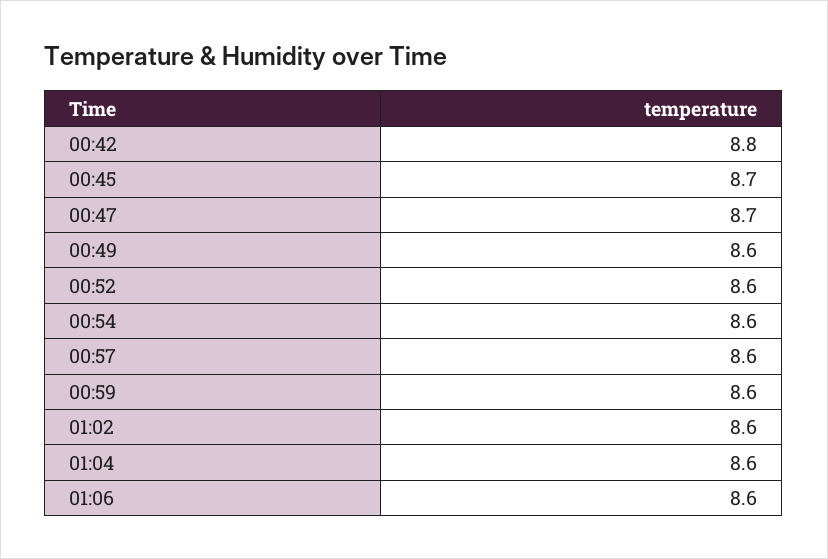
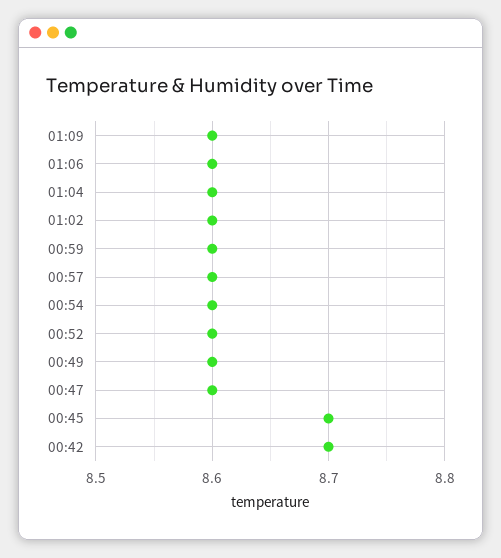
  {
-   "00:42": 8.8,
+   "00:42": 8.7,
    "00:45": 8.7,
-   "00:47": 8.7,
+   "00:47": 8.6,
    "00:49": 8.6,
    "00:52": 8.6,
    "00:54": 8.6,
    "00:57": 8.6,
    "00:59": 8.6,
    "01:02": 8.6,
    "01:04": 8.6,
-   "01:06": 8.6
+   "01:06": 8.6,
+   "01:09": 8.6
  }

